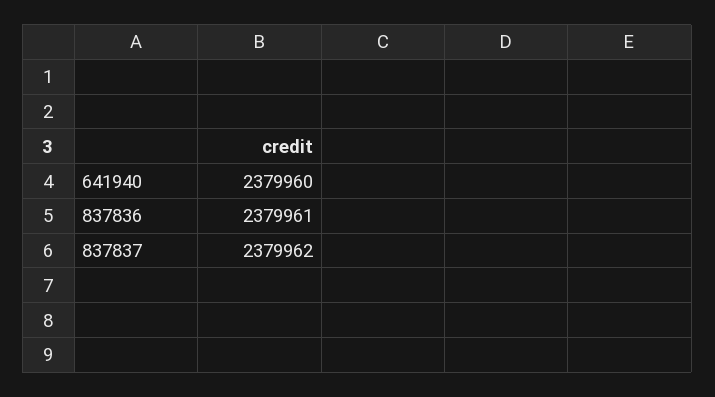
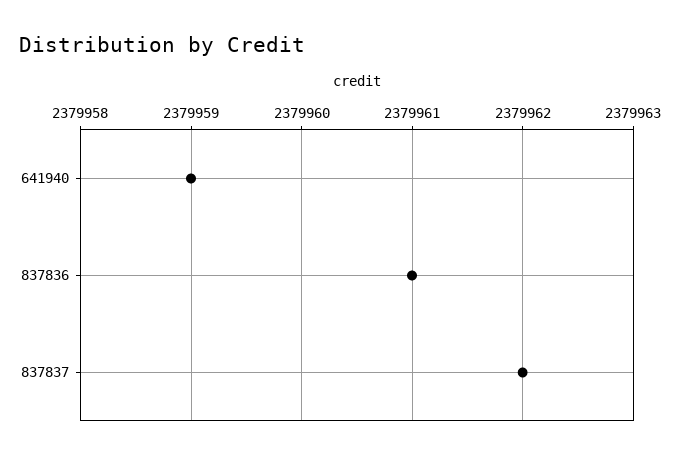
  {
-   "641940": 2379960,
+   "641940": 2379959,
    "837836": 2379961,
    "837837": 2379962
  }

